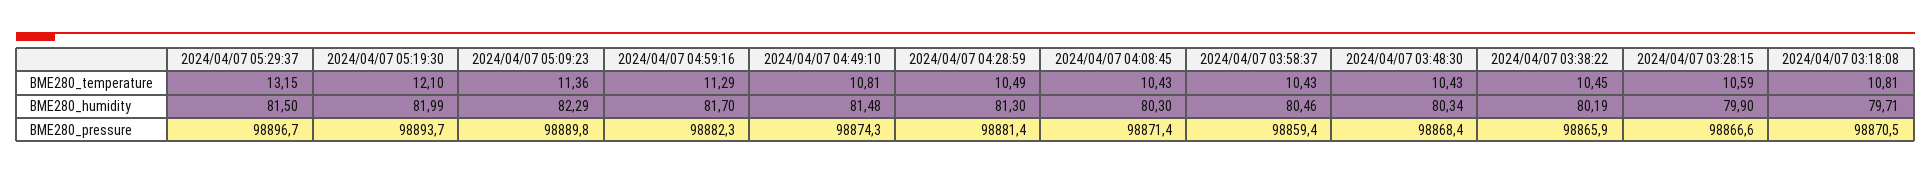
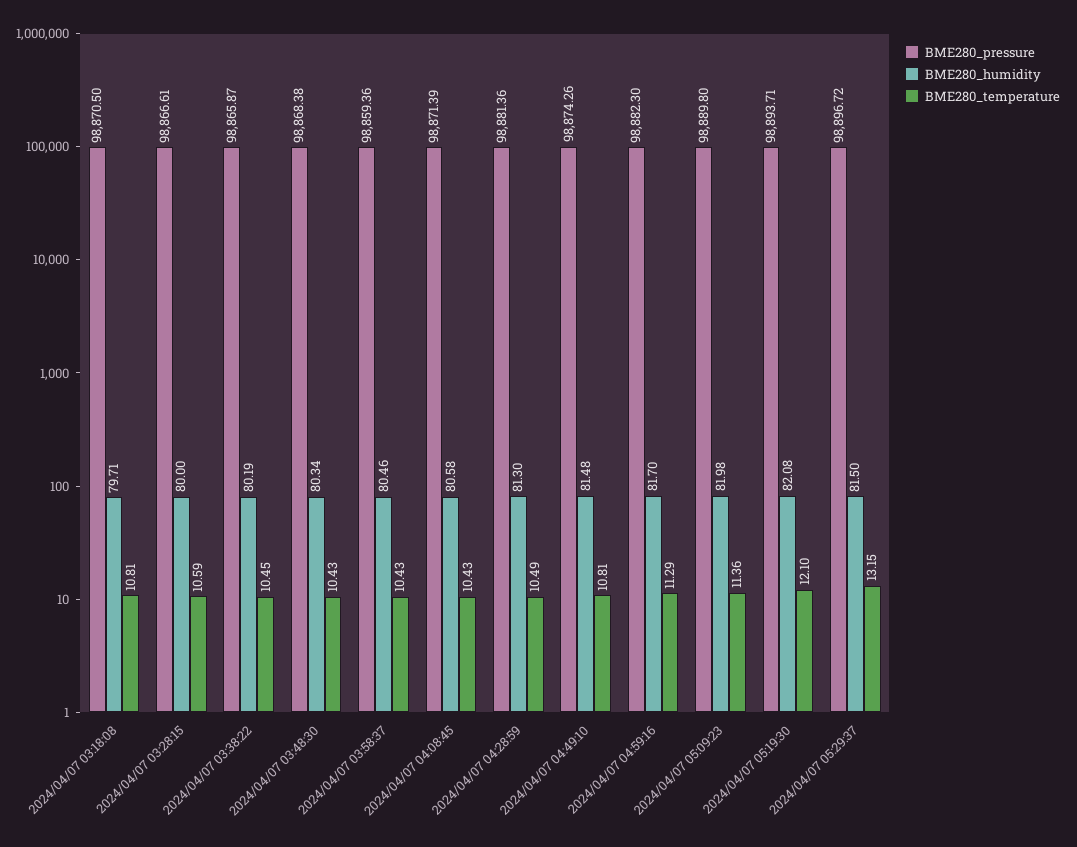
  {
    "BME280_temperature": {
      "2024/04/07 05:29:37": 13.15,
      "2024/04/07 05:19:30": 12.1,
      "2024/04/07 05:09:23": 11.36,
      "2024/04/07 04:59:16": 11.29,
      "2024/04/07 04:49:10": 10.81,
      "2024/04/07 04:28:59": 10.49,
      "2024/04/07 04:08:45": 10.43,
      "2024/04/07 03:58:37": 10.43,
      "2024/04/07 03:48:30": 10.43,
      "2024/04/07 03:38:22": 10.45,
      "2024/04/07 03:28:15": 10.59,
      "2024/04/07 03:18:08": 10.81
    },
    "BME280_humidity": {
      "2024/04/07 05:29:37": 81.5,
-     "2024/04/07 05:19:30": 81.99,
+     "2024/04/07 05:19:30": 82.08,
-     "2024/04/07 05:09:23": 82.29,
+     "2024/04/07 05:09:23": 81.98,
      "2024/04/07 04:59:16": 81.7,
      "2024/04/07 04:49:10": 81.48,
      "2024/04/07 04:28:59": 81.3,
-     "2024/04/07 04:08:45": 80.3,
+     "2024/04/07 04:08:45": 80.58,
      "2024/04/07 03:58:37": 80.46,
      "2024/04/07 03:48:30": 80.34,
      "2024/04/07 03:38:22": 80.19,
-     "2024/04/07 03:28:15": 79.9,
+     "2024/04/07 03:28:15": 80,
      "2024/04/07 03:18:08": 79.71
    },
    "BME280_pressure": {
      "2024/04/07 05:29:37": 98896.72,
      "2024/04/07 05:19:30": 98893.71,
      "2024/04/07 05:09:23": 98889.8,
      "2024/04/07 04:59:16": 98882.3,
      "2024/04/07 04:49:10": 98874.26,
      "2024/04/07 04:28:59": 98881.36,
      "2024/04/07 04:08:45": 98871.39,
      "2024/04/07 03:58:37": 98859.36,
      "2024/04/07 03:48:30": 98868.38,
      "2024/04/07 03:38:22": 98865.87,
      "2024/04/07 03:28:15": 98866.61,
      "2024/04/07 03:18:08": 98870.5
    }
  }

